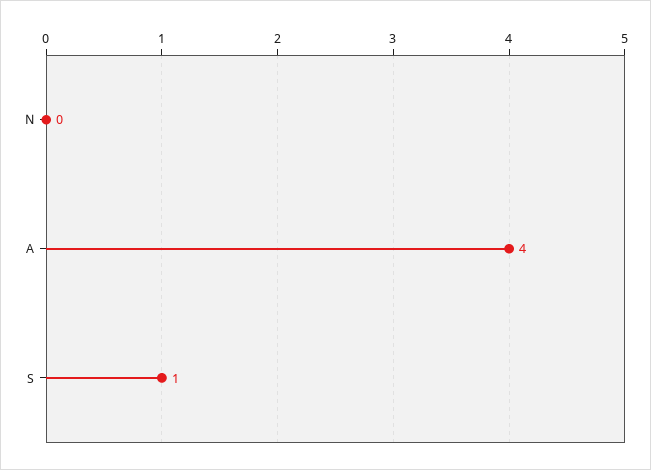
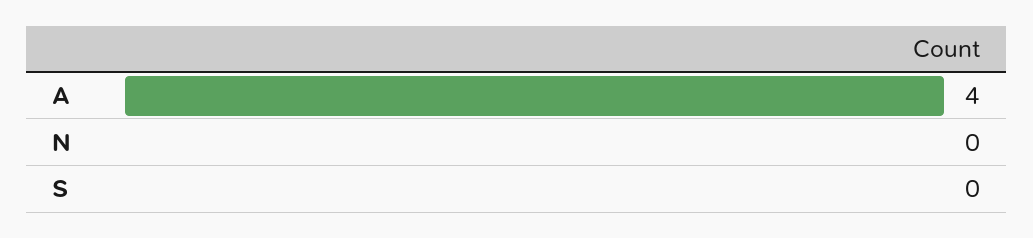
  {
    "N": 0,
    "A": 4,
-   "S": 1
+   "S": 0
  }

